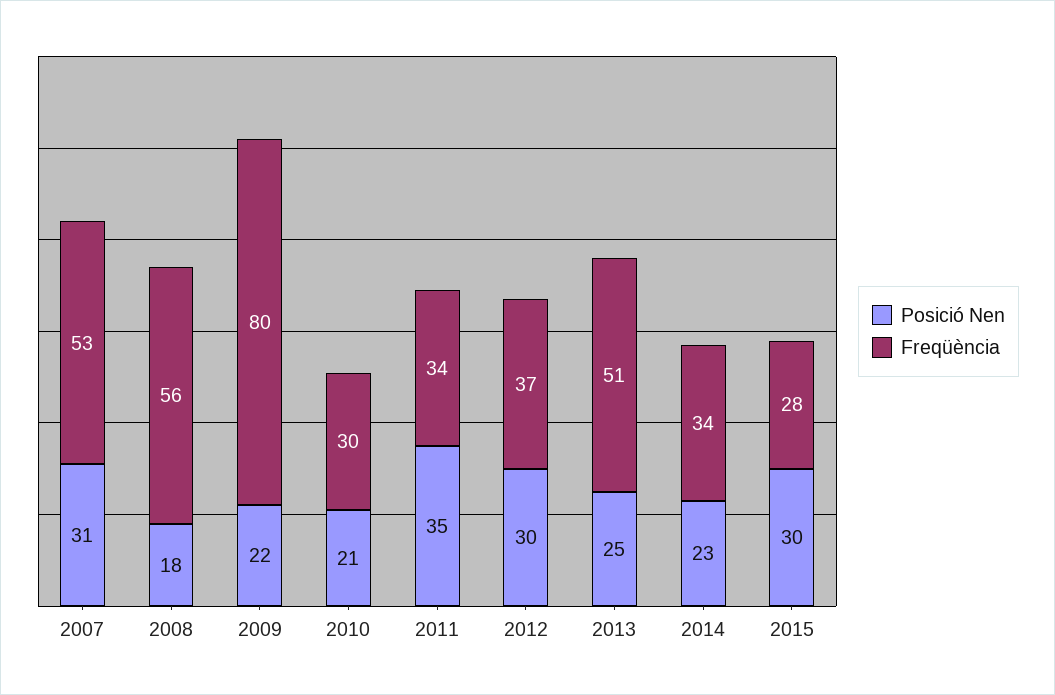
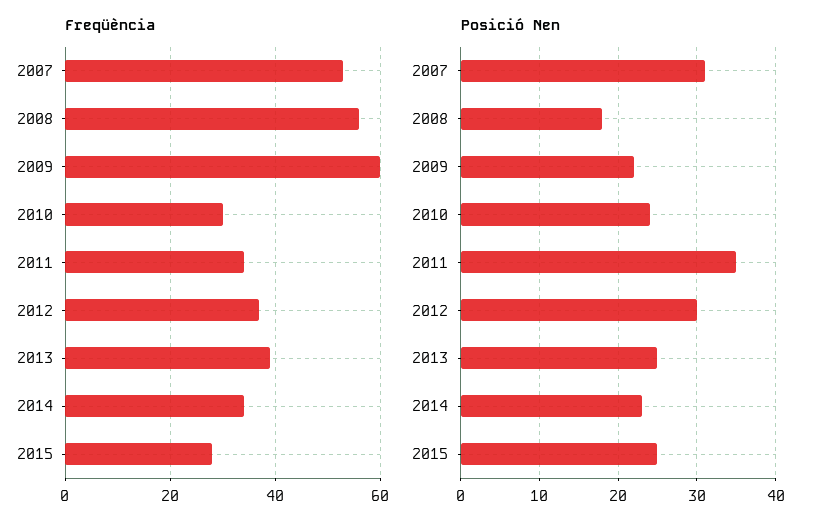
  {
    "Posició Nen": {
      "2007": 31,
      "2008": 18,
      "2009": 22,
-     "2010": 21,
+     "2010": 24,
      "2011": 35,
      "2012": 30,
      "2013": 25,
      "2014": 23,
-     "2015": 30
+     "2015": 25
    },
    "Freqüència": {
      "2007": 53,
      "2008": 56,
-     "2009": 80,
+     "2009": 60,
      "2010": 30,
      "2011": 34,
      "2012": 37,
-     "2013": 51,
+     "2013": 40,
      "2014": 34,
      "2015": 28
    }
  }

